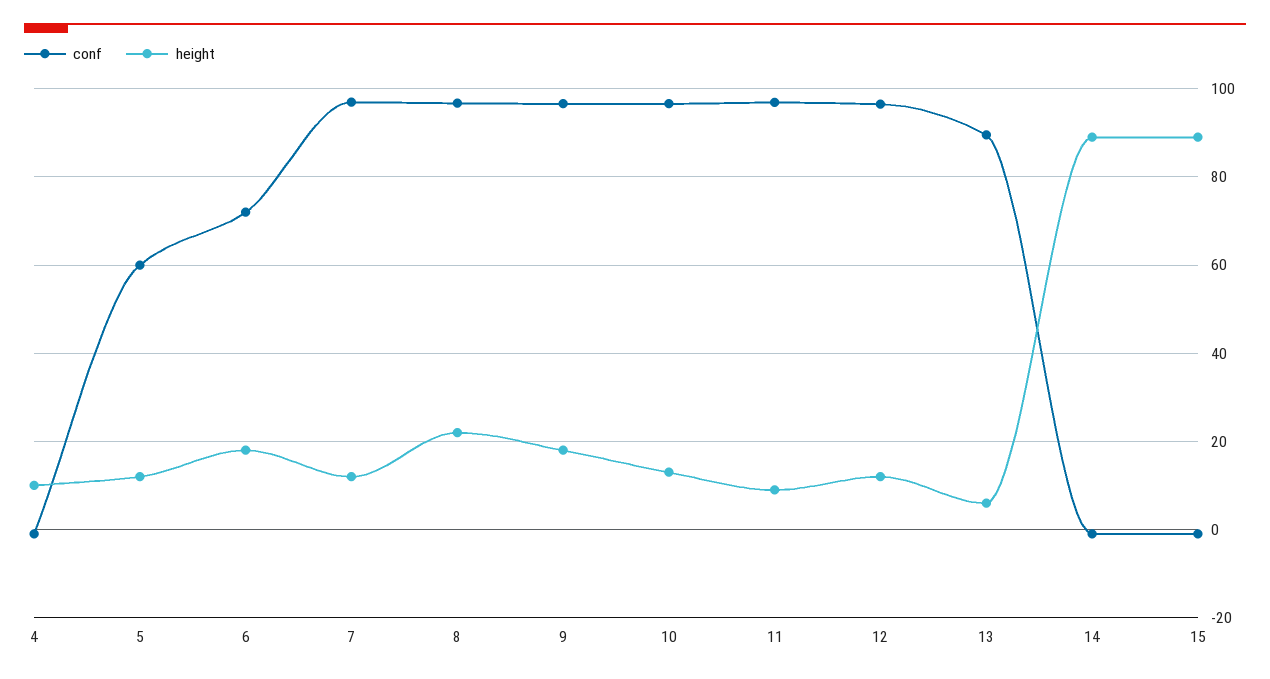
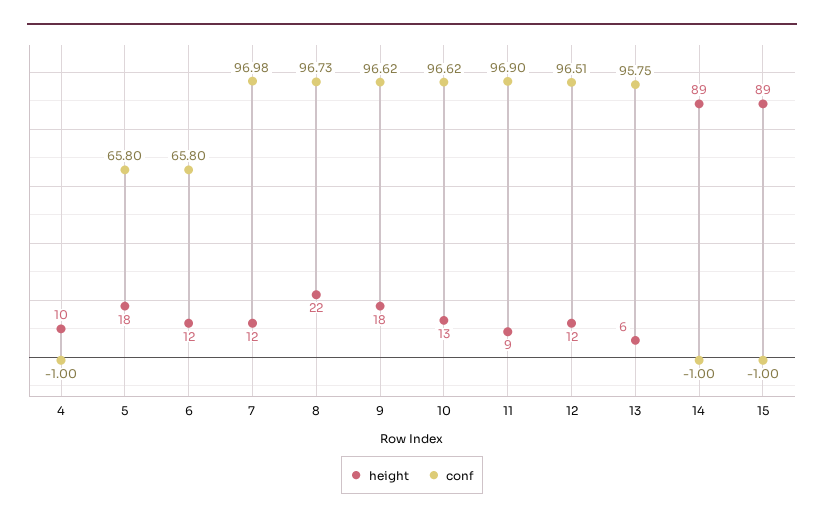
  {
    "conf": {
      "4": -1,
-     "5": 60,
+     "5": 65.8,
-     "6": 72,
+     "6": 65.8,
      "7": 96.98,
      "8": 96.73,
      "9": 96.62,
      "10": 96.62,
      "11": 96.9,
      "12": 96.51,
-     "13": 90,
+     "13": 95.75,
      "14": -1,
      "15": -1
    },
    "height": {
      "4": 10,
-     "5": 12,
+     "5": 18,
-     "6": 18,
+     "6": 12,
      "7": 12,
      "8": 22,
      "9": 18,
      "10": 13,
      "11": 9,
      "12": 12,
      "13": 6,
      "14": 89,
      "15": 89
    }
  }

